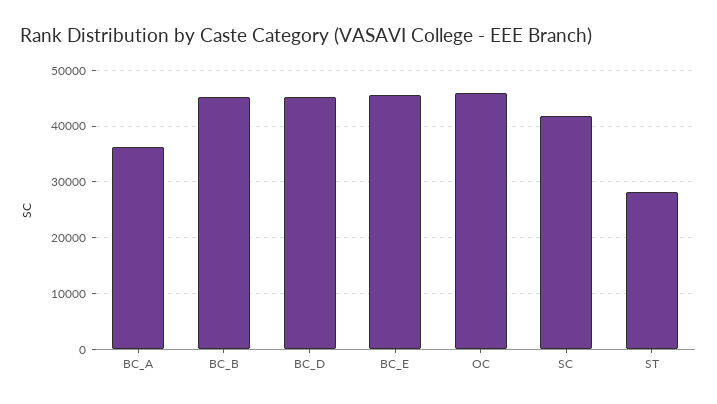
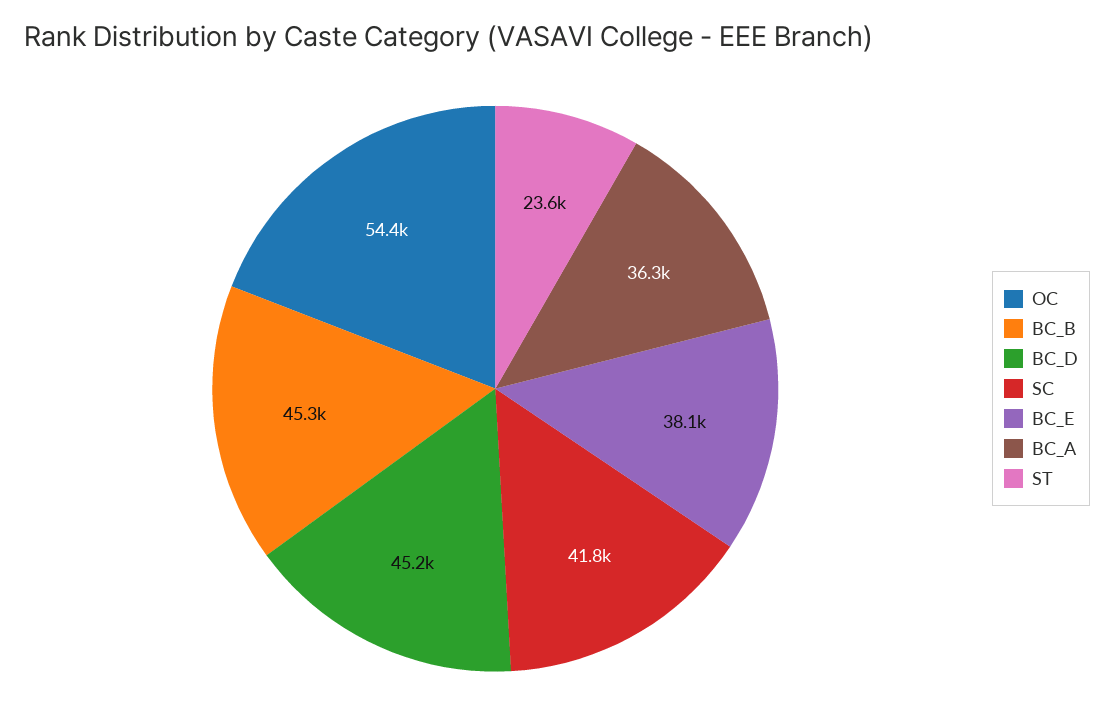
  {
    "BC_A": 36300,
    "BC_B": 45300,
    "BC_D": 45200,
-   "BC_E": 46000,
+   "BC_E": 38100,
-   "OC": 46000,
+   "OC": 54400,
    "SC": 41800,
-   "ST": 28000
+   "ST": 23600
  }

